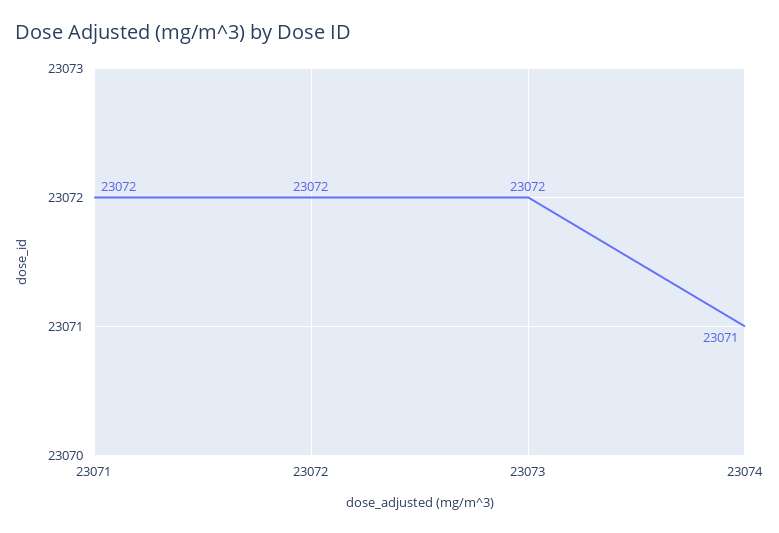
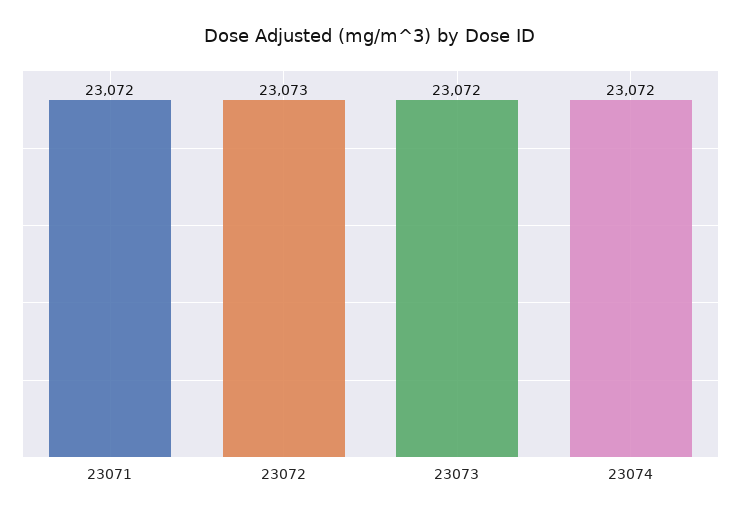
  {
    "23071": 23072,
-   "23072": 23072,
+   "23072": 23073,
    "23073": 23072,
-   "23074": 23071
+   "23074": 23072
  }

